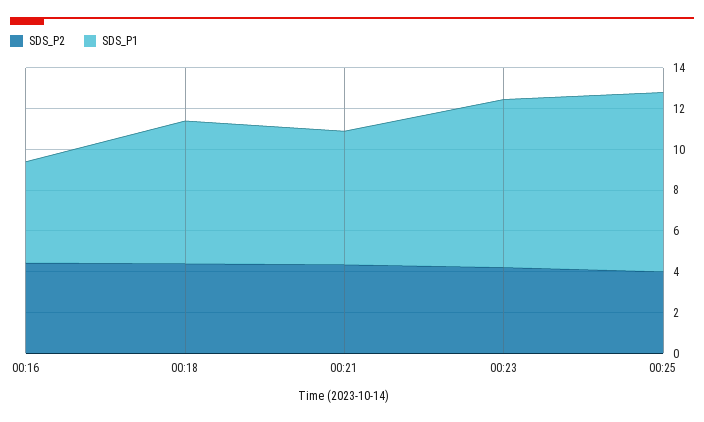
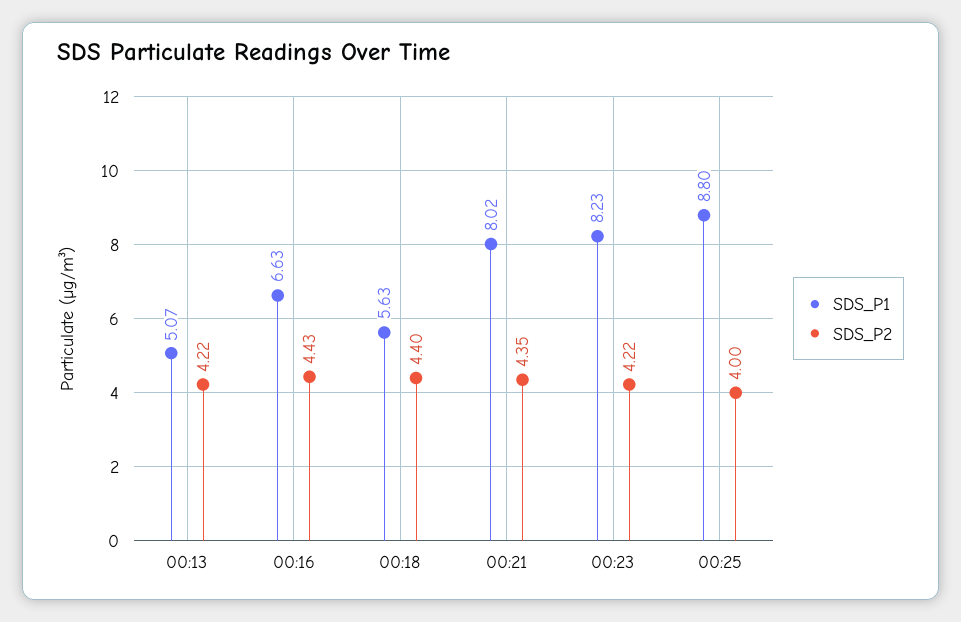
  {
    "SDS_P2": {
      "00:16": 4.43,
      "00:18": 4.4,
      "00:21": 4.35,
      "00:23": 4.22,
-     "00:25": 4
+     "00:25": 4,
+     "00:13": 4.22
    },
    "SDS_P1": {
-     "00:16": 5,
+     "00:16": 6.63,
-     "00:18": 7,
+     "00:18": 5.63,
-     "00:21": 6.5,
+     "00:21": 8.02,
      "00:23": 8.23,
-     "00:25": 8.8
+     "00:25": 8.8,
+     "00:13": 5.07
    }
  }

